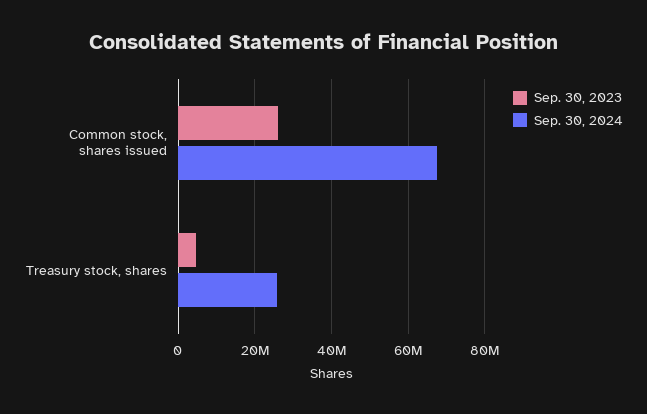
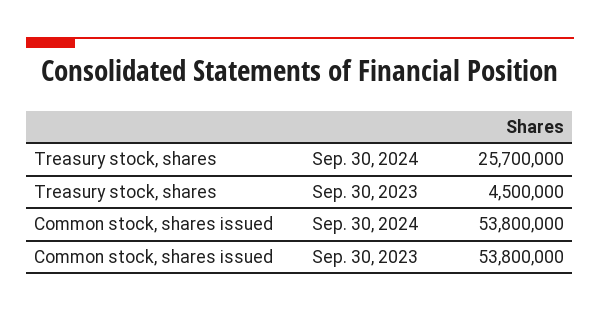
  {
    "Sep. 30, 2023": {
-     "Common stock, shares issued": 26000000,
+     "Common stock, shares issued": 53800000,
      "Treasury stock, shares": 4500000
    },
    "Sep. 30, 2024": {
-     "Common stock, shares issued": 68000000,
+     "Common stock, shares issued": 53800000,
      "Treasury stock, shares": 25700000
    }
  }

